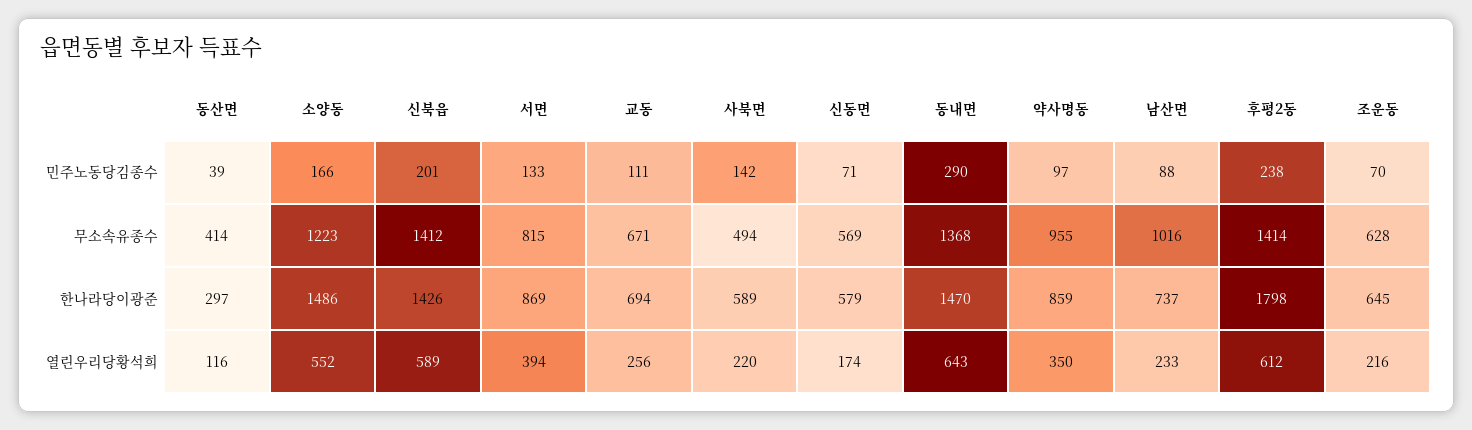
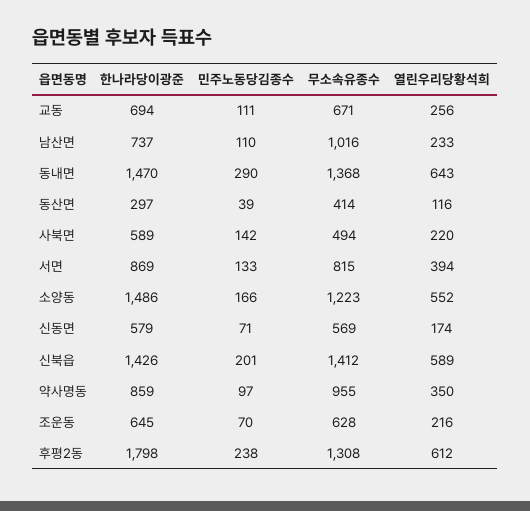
  {
    "동산면": {
      "민주노동당김종수": 39,
      "무소속유종수": 414,
      "한나라당이광준": 297,
      "열린우리당황석희": 116
    },
    "소양동": {
      "민주노동당김종수": 166,
      "무소속유종수": 1223,
      "한나라당이광준": 1486,
      "열린우리당황석희": 552
    },
    "신북읍": {
      "민주노동당김종수": 201,
      "무소속유종수": 1412,
      "한나라당이광준": 1426,
      "열린우리당황석희": 589
    },
    "서면": {
      "민주노동당김종수": 133,
      "무소속유종수": 815,
      "한나라당이광준": 869,
      "열린우리당황석희": 394
    },
    "교동": {
      "민주노동당김종수": 111,
      "무소속유종수": 671,
      "한나라당이광준": 694,
      "열린우리당황석희": 256
    },
    "사북면": {
      "민주노동당김종수": 142,
      "무소속유종수": 494,
      "한나라당이광준": 589,
      "열린우리당황석희": 220
    },
    "신동면": {
      "민주노동당김종수": 71,
      "무소속유종수": 569,
      "한나라당이광준": 579,
      "열린우리당황석희": 174
    },
    "동내면": {
      "민주노동당김종수": 290,
      "무소속유종수": 1368,
      "한나라당이광준": 1470,
      "열린우리당황석희": 643
    },
    "약사명동": {
      "민주노동당김종수": 97,
      "무소속유종수": 955,
      "한나라당이광준": 859,
      "열린우리당황석희": 350
    },
    "남산면": {
-     "민주노동당김종수": 88,
+     "민주노동당김종수": 110,
      "무소속유종수": 1016,
      "한나라당이광준": 737,
      "열린우리당황석희": 233
    },
    "후평2동": {
      "민주노동당김종수": 238,
-     "무소속유종수": 1414,
+     "무소속유종수": 1308,
      "한나라당이광준": 1798,
      "열린우리당황석희": 612
    },
    "조운동": {
      "민주노동당김종수": 70,
      "무소속유종수": 628,
      "한나라당이광준": 645,
      "열린우리당황석희": 216
    }
  }

